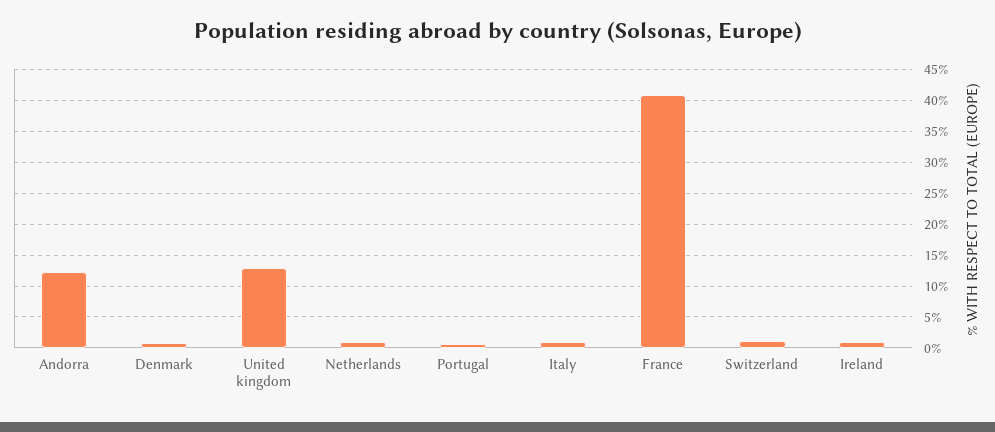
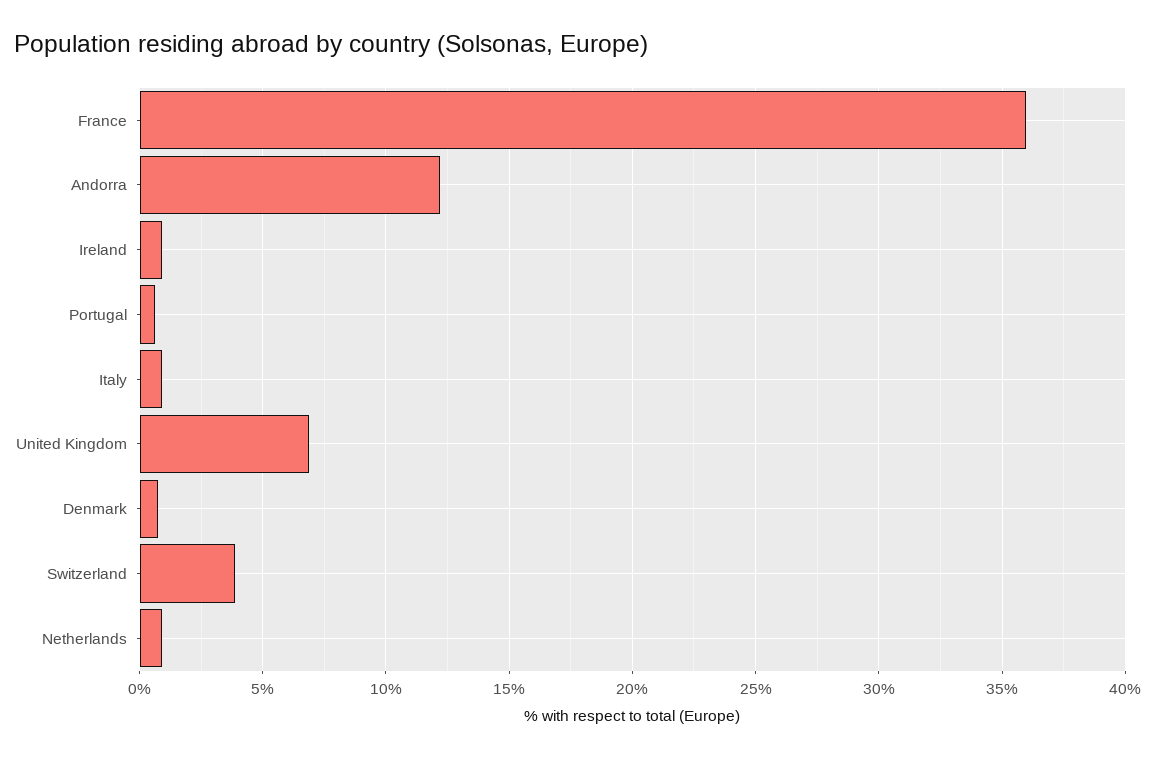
  {
    "Andorra": 12,
    "Denmark": 1,
-   "United kingdom": 13,
+   "United kingdom": 7,
    "Netherlands": 1,
    "Portugal": 0.5,
    "Italy": 1,
-   "France": 41,
+   "France": 36,
-   "Switzerland": 1,
+   "Switzerland": 4,
    "Ireland": 1
  }

